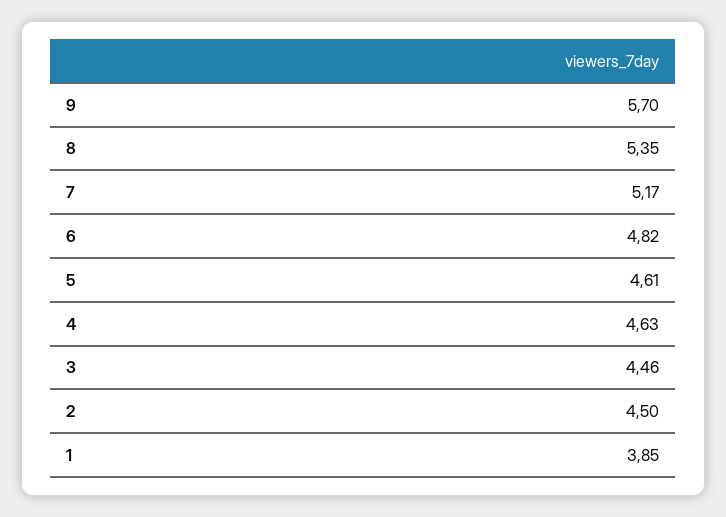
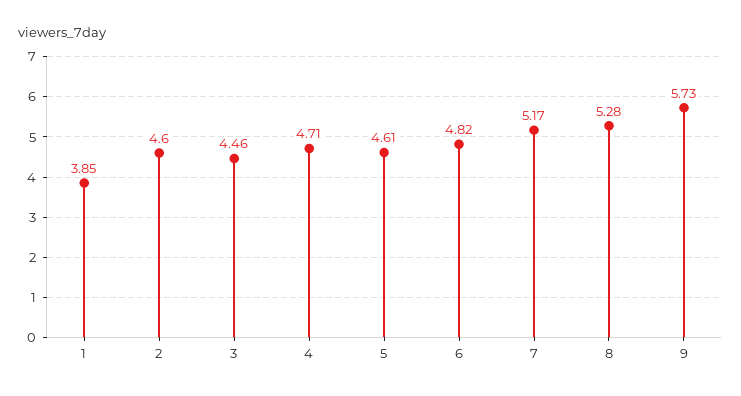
  {
-   "9": 5.7,
+   "9": 5.73,
-   "8": 5.35,
+   "8": 5.28,
    "7": 5.17,
    "6": 4.82,
    "5": 4.61,
-   "4": 4.63,
+   "4": 4.71,
    "3": 4.46,
-   "2": 4.5,
+   "2": 4.6,
    "1": 3.85
  }

